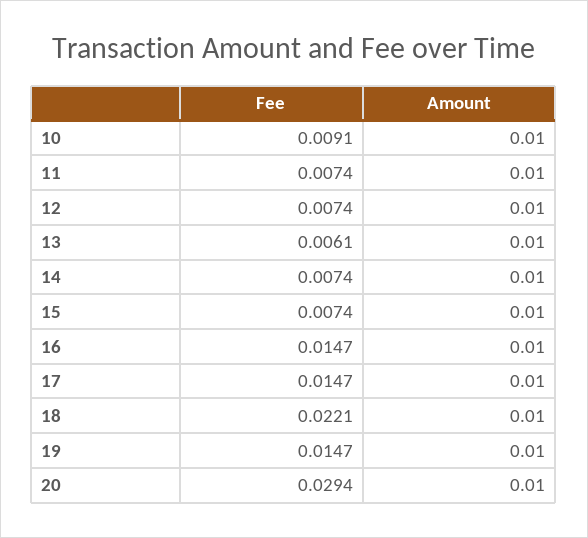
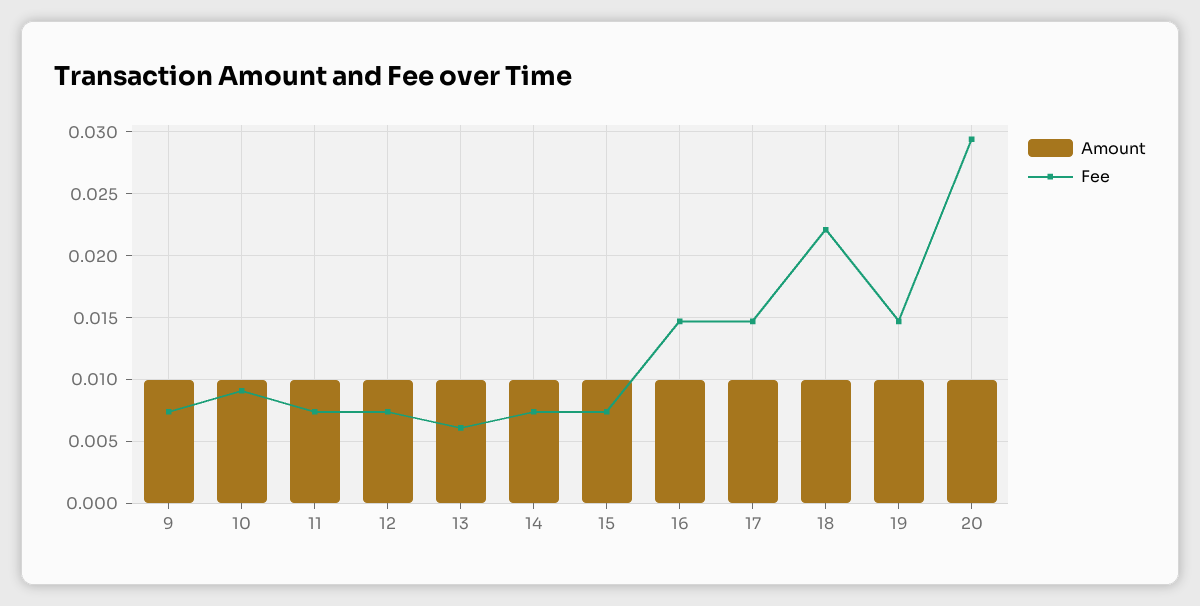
  {
    "Fee": {
      "10": 0.0091,
      "11": 0.0074,
      "12": 0.0074,
      "13": 0.0061,
      "14": 0.0074,
      "15": 0.0074,
      "16": 0.0147,
      "17": 0.0147,
      "18": 0.0221,
      "19": 0.0147,
-     "20": 0.0294
+     "20": 0.0294,
+     "9": 0.0075
    },
    "Amount": {
      "10": 0.01,
      "11": 0.01,
      "12": 0.01,
      "13": 0.01,
      "14": 0.01,
      "15": 0.01,
      "16": 0.01,
      "17": 0.01,
      "18": 0.01,
      "19": 0.01,
-     "20": 0.01
+     "20": 0.01,
+     "9": 0.01
    }
  }

